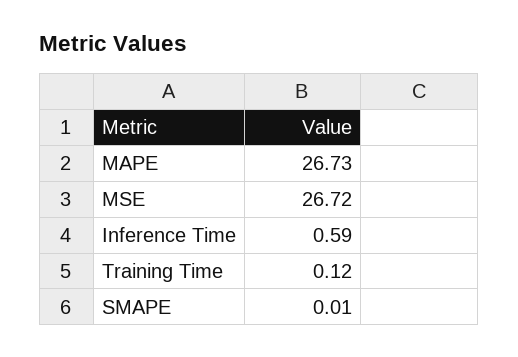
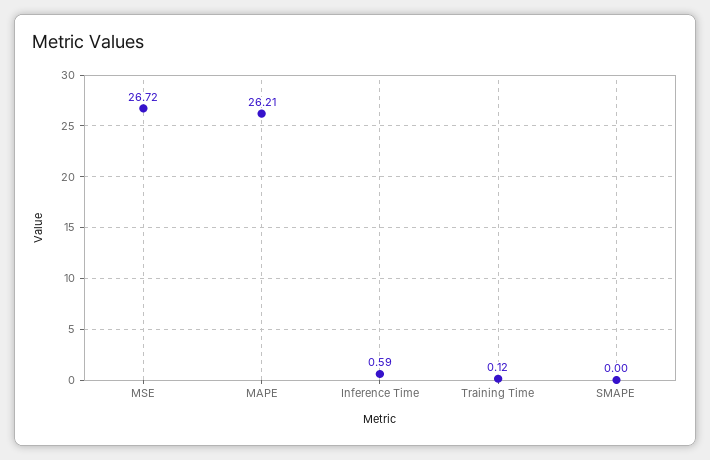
  {
-   "MAPE": 26.73,
+   "MAPE": 26.21,
    "MSE": 26.72,
    "Inference Time": 0.59,
    "Training Time": 0.12,
-   "SMAPE": 0.01
+   "SMAPE": 0
  }

